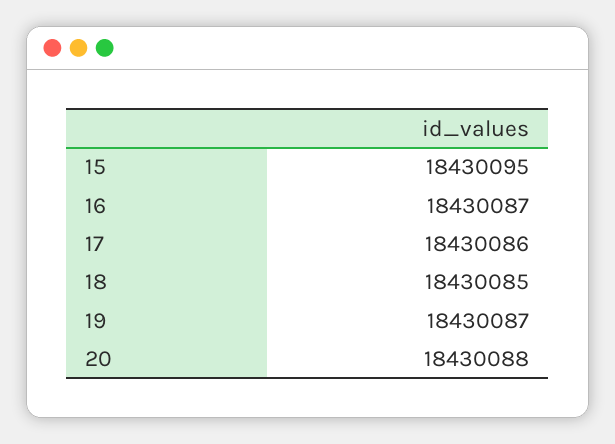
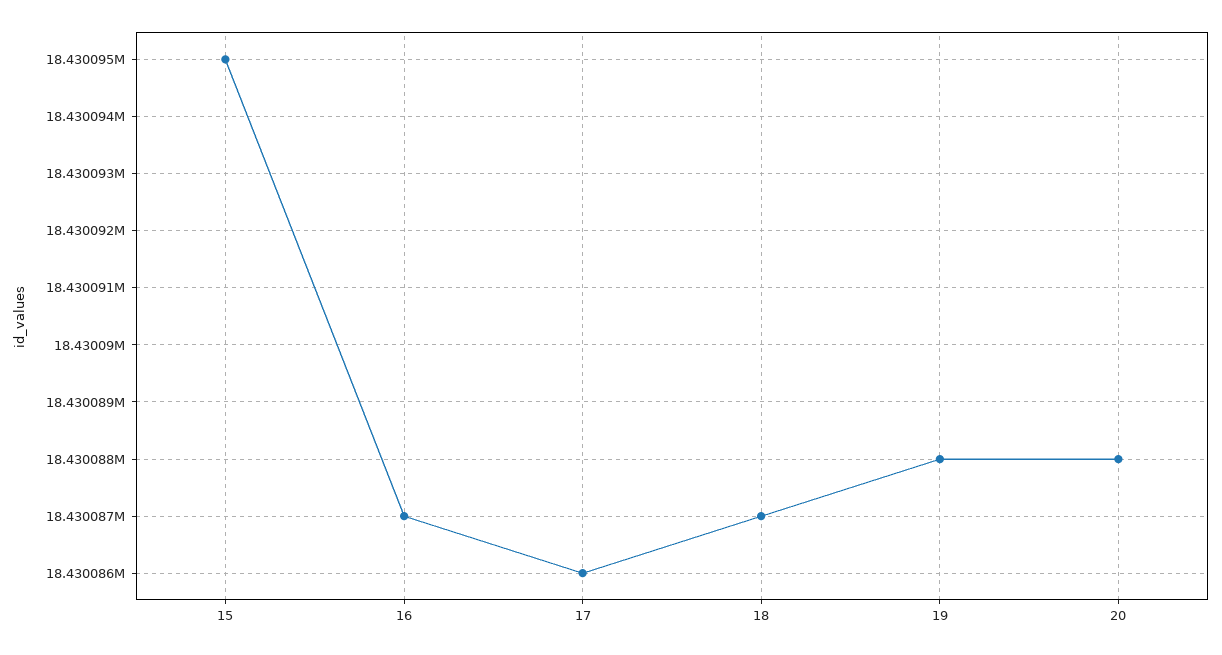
  {
    "15": 18430095,
    "16": 18430087,
    "17": 18430086,
-   "18": 18430085,
+   "18": 18430087,
-   "19": 18430087,
+   "19": 18430088,
    "20": 18430088
  }

